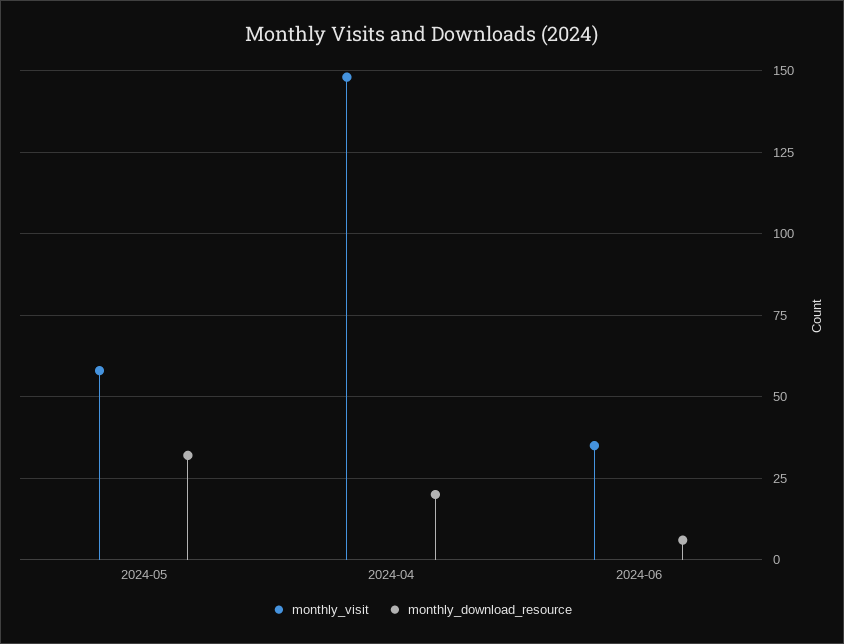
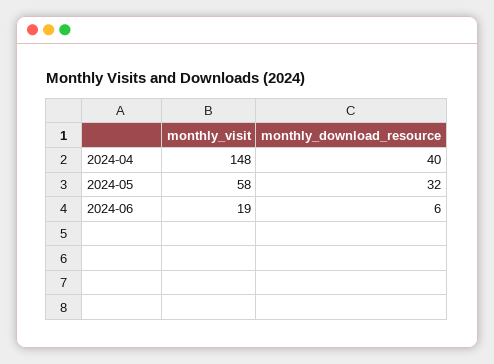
  {
    "monthly_visit": {
      "2024-05": 58,
      "2024-04": 148,
-     "2024-06": 35
+     "2024-06": 19
    },
    "monthly_download_resource": {
      "2024-05": 32,
-     "2024-04": 20,
+     "2024-04": 40,
      "2024-06": 6
    }
  }

